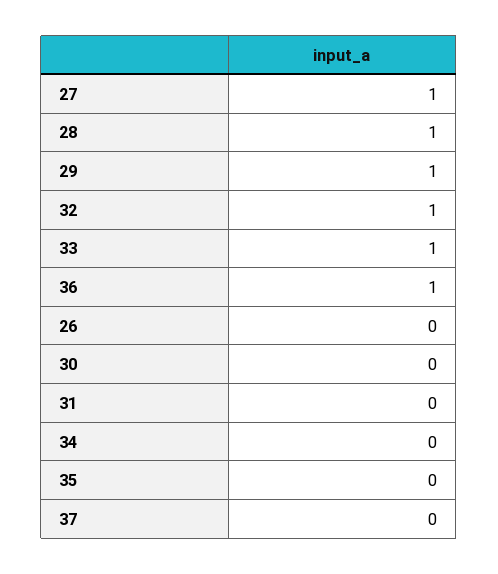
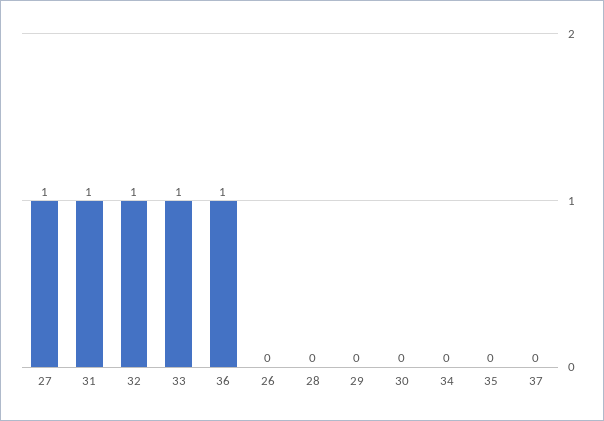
  {
    "27": 1,
-   "28": 1,
+   "28": 0,
-   "29": 1,
+   "29": 0,
    "32": 1,
    "33": 1,
    "36": 1,
    "26": 0,
    "30": 0,
-   "31": 0,
+   "31": 1,
    "34": 0,
    "35": 0,
    "37": 0
  }

